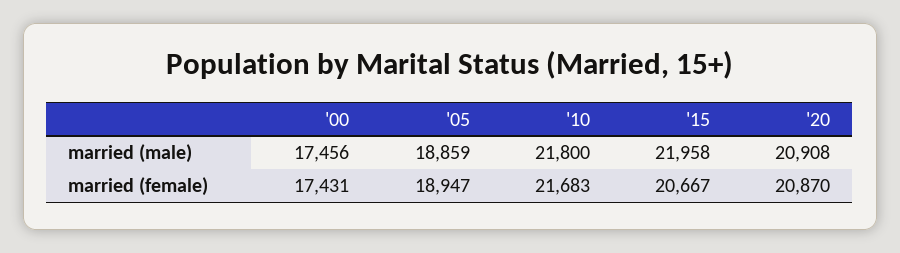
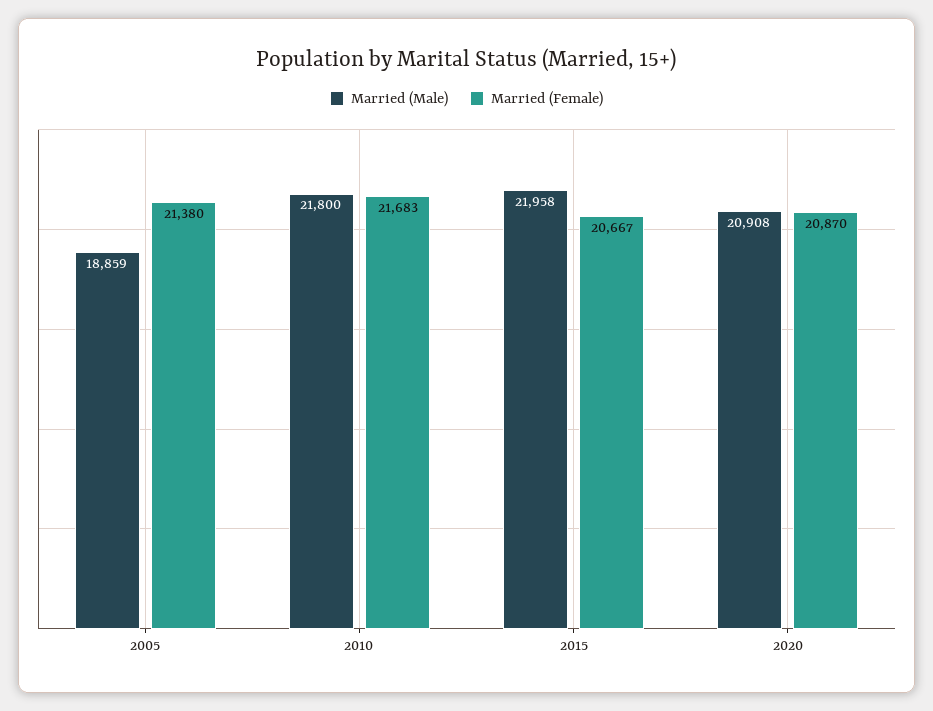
  {
    "married (male)": {
-     "'00": 17456,
      "'05": 18859,
      "'10": 21800,
      "'15": 21958,
      "'20": 20908
    },
    "married (female)": {
-     "'00": 17431,
-     "'05": 18947,
+     "'05": 21380,
      "'10": 21683,
      "'15": 20667,
      "'20": 20870
    }
  }

